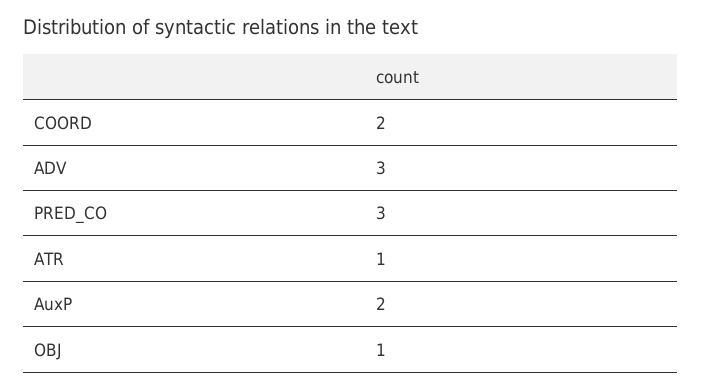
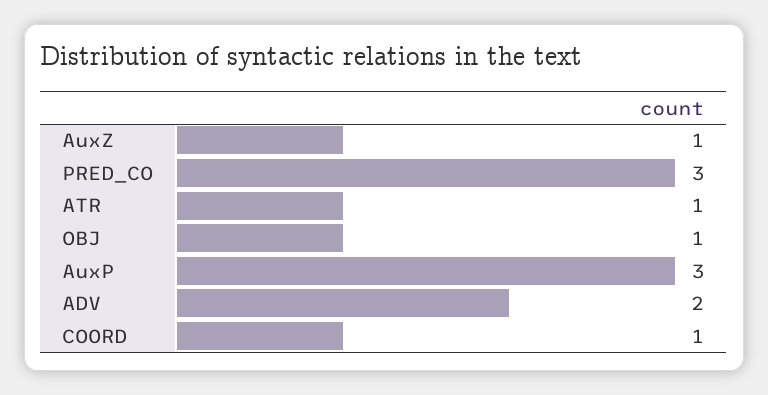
  {
-   "COORD": 2,
+   "COORD": 1,
-   "ADV": 3,
+   "ADV": 2,
    "PRED_CO": 3,
    "ATR": 1,
-   "AuxP": 2,
+   "AuxP": 3,
-   "OBJ": 1
+   "OBJ": 1,
+   "AuxZ": 1
  }

